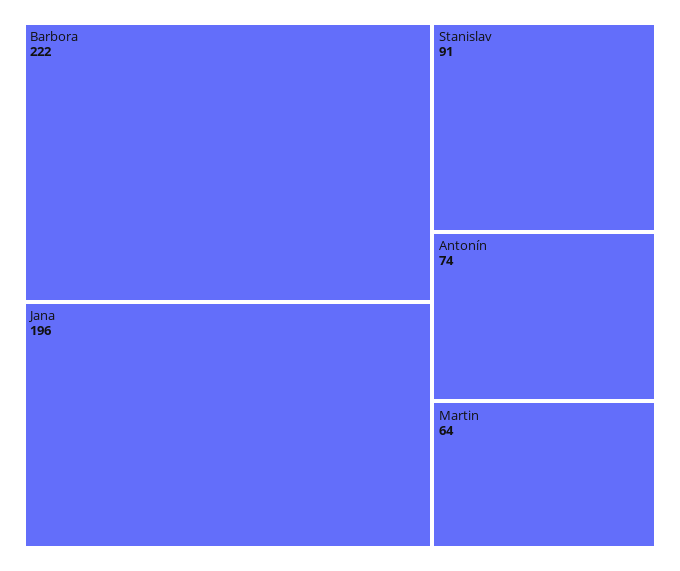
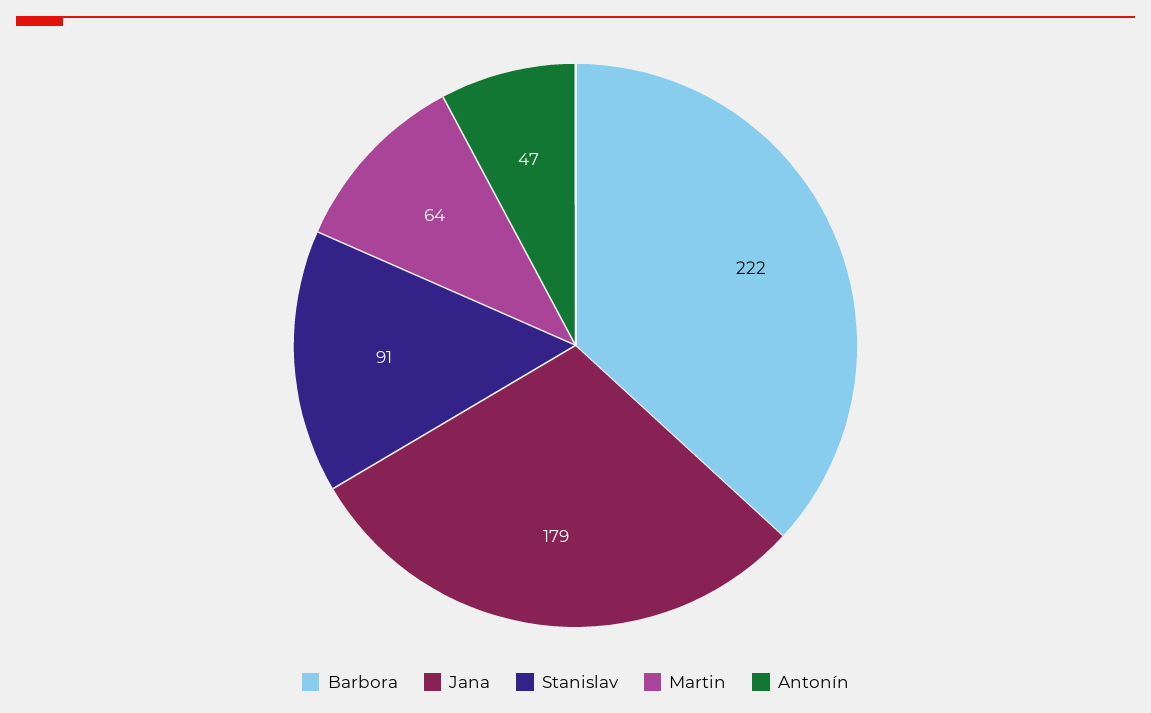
  {
    "Barbora": 222,
-   "Jana": 196,
+   "Jana": 179,
    "Stanislav": 91,
-   "Antonín": 74,
+   "Antonín": 47,
    "Martin": 64
  }

